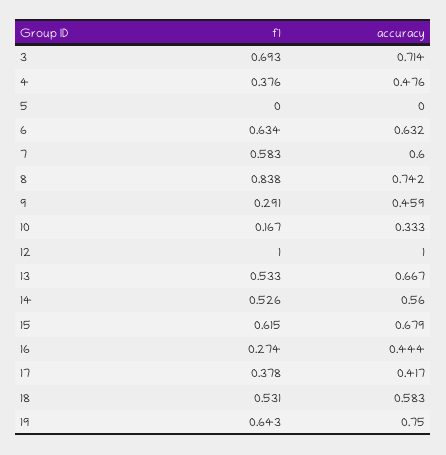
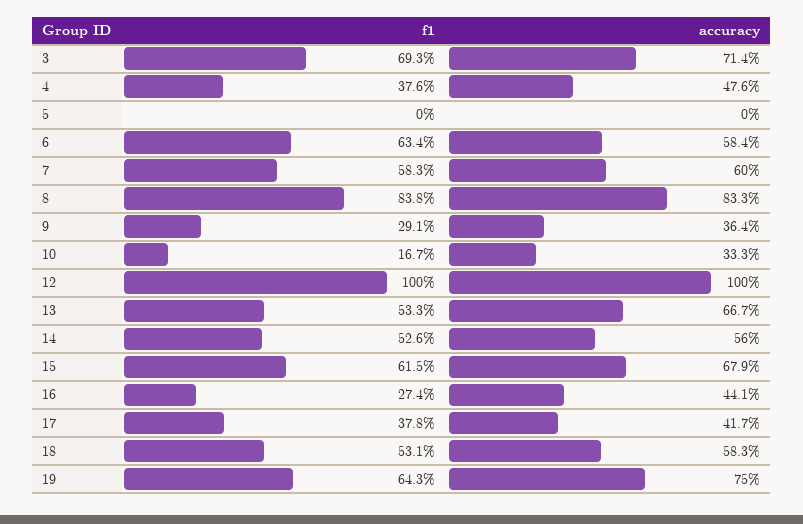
  {
    "f1": {
      "3": 0.693,
      "4": 0.376,
      "5": 0,
      "6": 0.634,
      "7": 0.583,
      "8": 0.838,
      "9": 0.291,
      "10": 0.167,
      "12": 1,
      "13": 0.533,
      "14": 0.526,
      "15": 0.615,
      "16": 0.274,
      "17": 0.378,
      "18": 0.531,
      "19": 0.643
    },
    "accuracy": {
      "3": 0.714,
      "4": 0.476,
      "5": 0,
-     "6": 0.632,
+     "6": 0.584,
      "7": 0.6,
-     "8": 0.742,
+     "8": 0.833,
-     "9": 0.459,
+     "9": 0.364,
      "10": 0.333,
      "12": 1,
      "13": 0.667,
      "14": 0.56,
      "15": 0.679,
-     "16": 0.444,
+     "16": 0.441,
      "17": 0.417,
      "18": 0.583,
      "19": 0.75
    }
  }

